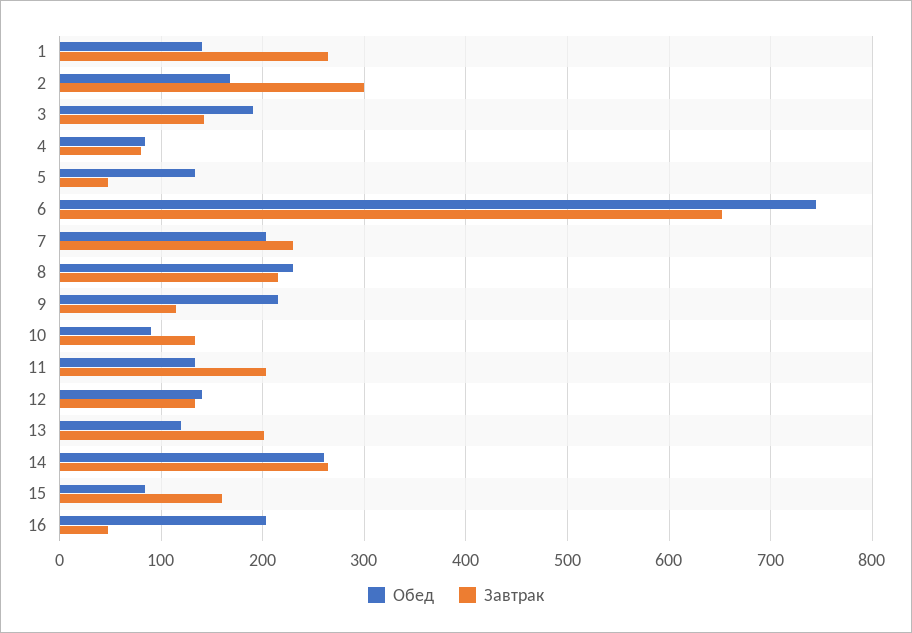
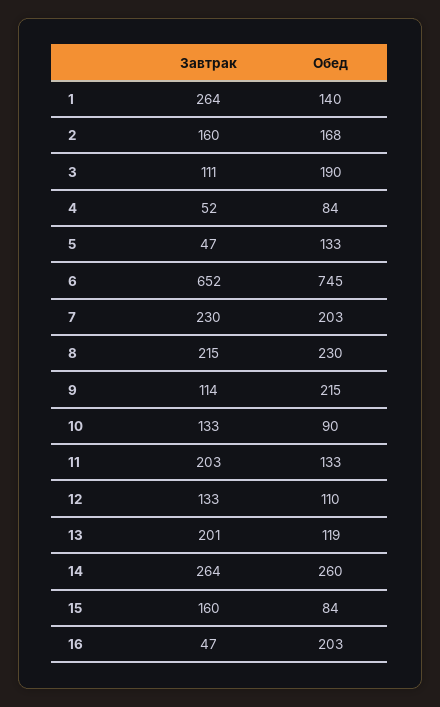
  {
    "Обед": {
      "1": 140,
      "2": 168,
      "3": 190,
      "4": 84,
      "5": 133,
      "6": 745,
      "7": 203,
      "8": 230,
      "9": 215,
      "10": 90,
      "11": 133,
-     "12": 140,
+     "12": 110,
      "13": 119,
      "14": 260,
      "15": 84,
      "16": 203
    },
    "Завтрак": {
      "1": 264,
-     "2": 300,
+     "2": 160,
-     "3": 140,
+     "3": 111,
-     "4": 80,
+     "4": 52,
      "5": 47,
      "6": 652,
      "7": 230,
      "8": 215,
      "9": 114,
      "10": 133,
      "11": 203,
      "12": 133,
      "13": 201,
      "14": 264,
      "15": 160,
      "16": 47
    }
  }

